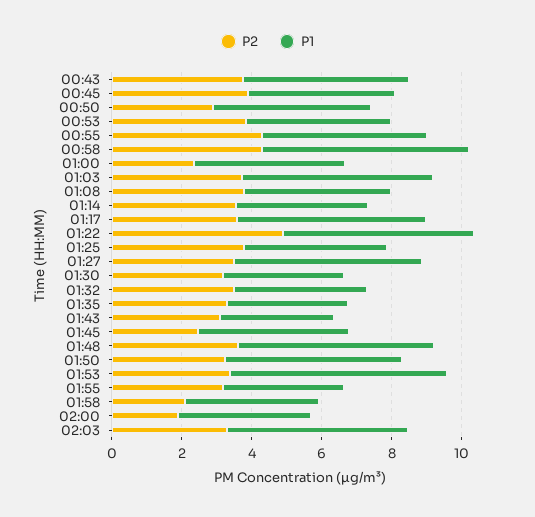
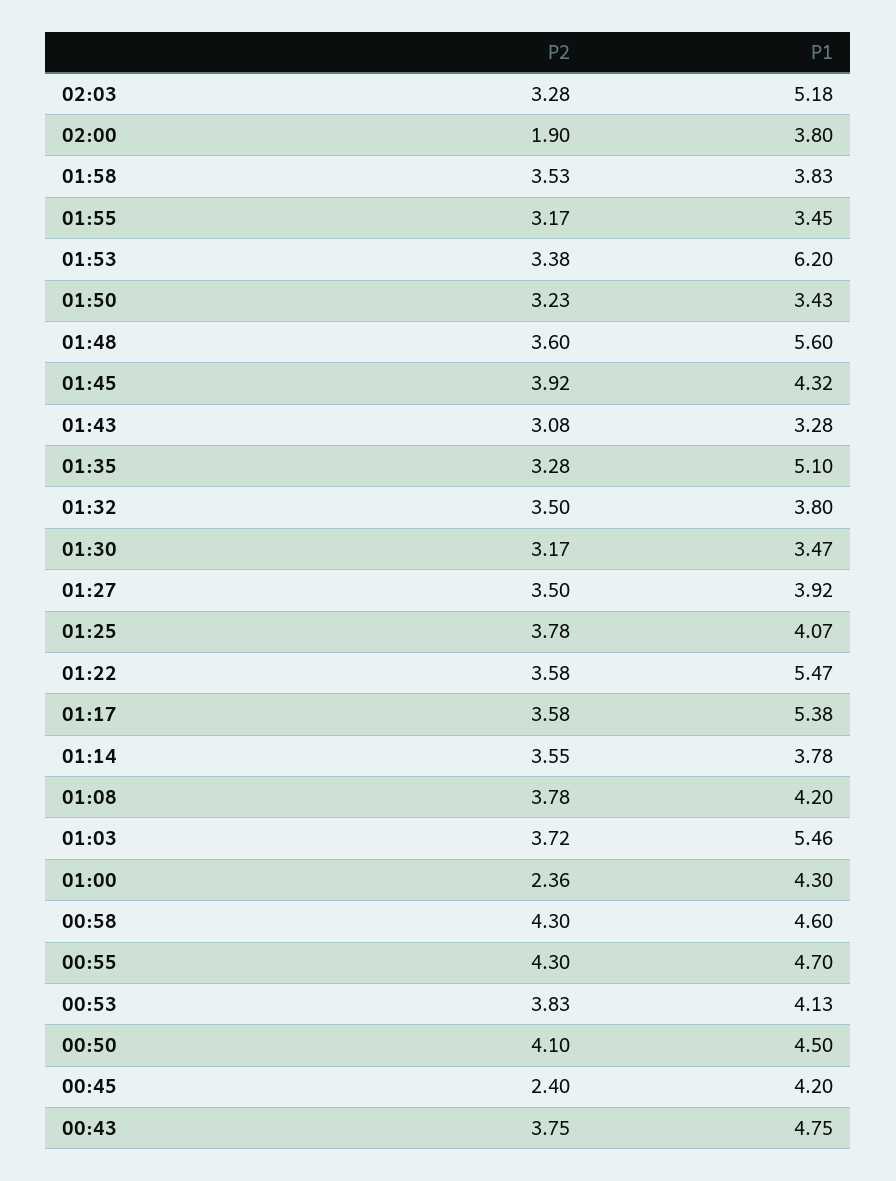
  {
    "P2": {
      "00:43": 3.75,
-     "00:45": 4,
+     "00:45": 2.4,
-     "00:50": 3,
+     "00:50": 4.1,
      "00:53": 3.83,
      "00:55": 4.3,
      "00:58": 4.3,
      "01:00": 2.36,
      "01:03": 3.72,
      "01:08": 3.78,
      "01:14": 3.55,
      "01:17": 3.58,
-     "01:22": 5,
+     "01:22": 3.58,
      "01:25": 3.78,
      "01:27": 3.5,
      "01:30": 3.17,
      "01:32": 3.5,
      "01:35": 3.28,
      "01:43": 3.08,
-     "01:45": 2.5,
+     "01:45": 3.92,
      "01:48": 3.6,
      "01:50": 3.23,
      "01:53": 3.38,
      "01:55": 3.17,
-     "01:58": 2,
+     "01:58": 3.53,
      "02:00": 1.9,
      "02:03": 3.28
    },
    "P1": {
      "00:43": 4.75,
      "00:45": 4.2,
      "00:50": 4.5,
      "00:53": 4.13,
      "00:55": 4.7,
-     "00:58": 6,
+     "00:58": 4.6,
      "01:00": 4.3,
      "01:03": 5.46,
      "01:08": 4.2,
      "01:14": 3.78,
      "01:17": 5.38,
      "01:22": 5.47,
      "01:25": 4.07,
-     "01:27": 5.5,
+     "01:27": 3.92,
      "01:30": 3.47,
      "01:32": 3.8,
-     "01:35": 3.5,
+     "01:35": 5.1,
      "01:43": 3.28,
      "01:45": 4.32,
      "01:48": 5.6,
-     "01:50": 5,
+     "01:50": 3.43,
      "01:53": 6.2,
      "01:55": 3.45,
      "01:58": 3.83,
      "02:00": 3.8,
      "02:03": 5.18
    }
  }

